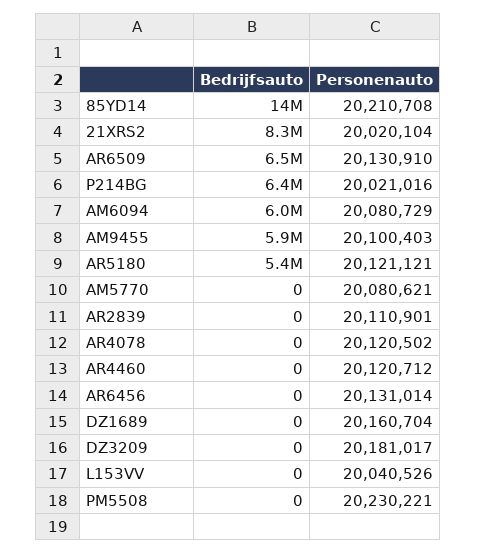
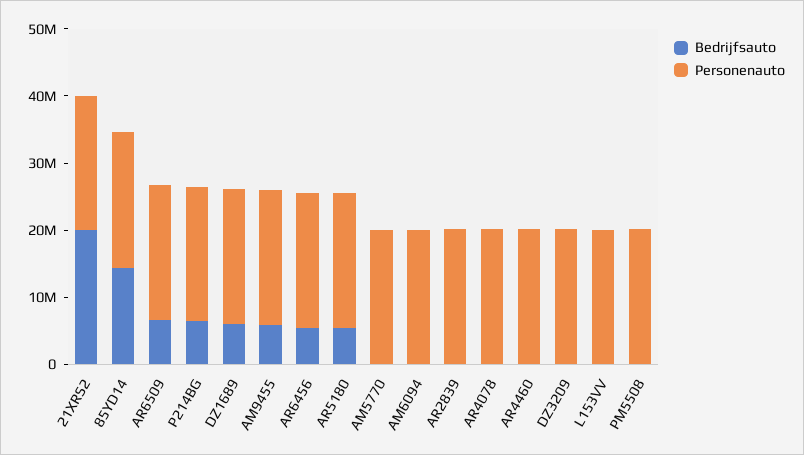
  {
    "Bedrijfsauto": {
      "85YD14": 14000000,
-     "21XRS2": 8300000,
+     "21XRS2": 20000000,
      "AR6509": 6500000,
      "P214BG": 6400000,
-     "AM6094": 6000000,
+     "AM6094": 0,
      "AM9455": 5900000,
      "AR5180": 5400000,
      "AM5770": 0,
      "AR2839": 0,
      "AR4078": 0,
      "AR4460": 0,
-     "AR6456": 0,
+     "AR6456": 6000000,
-     "DZ1689": 0,
+     "DZ1689": 6000000,
      "DZ3209": 0,
      "L153VV": 0,
      "PM5508": 0
    },
    "Personenauto": {
      "85YD14": 20210708,
      "21XRS2": 20020104,
      "AR6509": 20130910,
      "P214BG": 20021016,
      "AM6094": 20080729,
      "AM9455": 20100403,
      "AR5180": 20121121,
      "AM5770": 20080621,
      "AR2839": 20110901,
      "AR4078": 20120502,
      "AR4460": 20120712,
      "AR6456": 20131014,
      "DZ1689": 20160704,
      "DZ3209": 20181017,
      "L153VV": 20040526,
      "PM5508": 20230221
    }
  }

